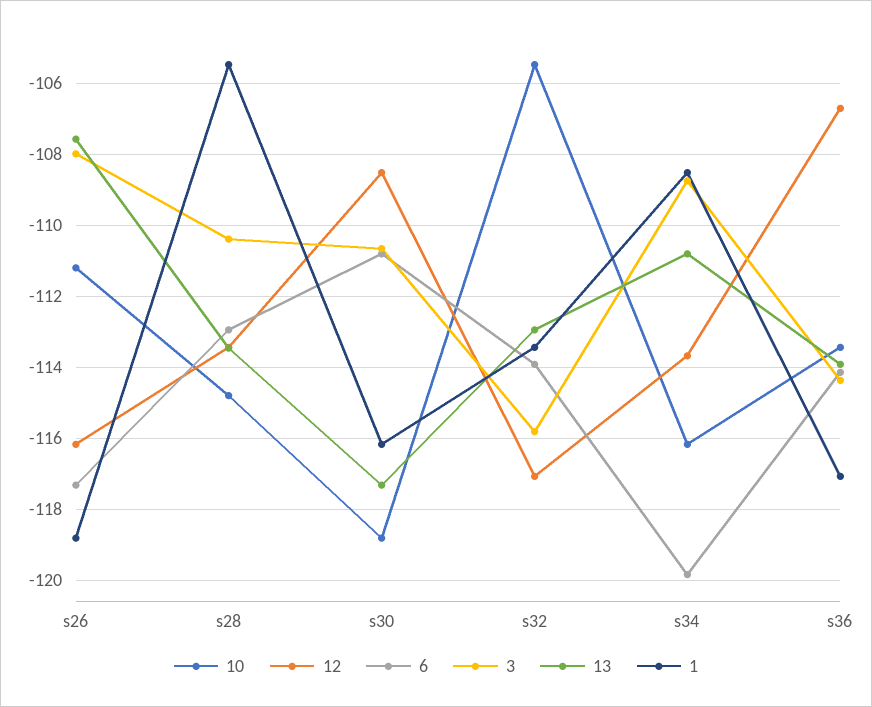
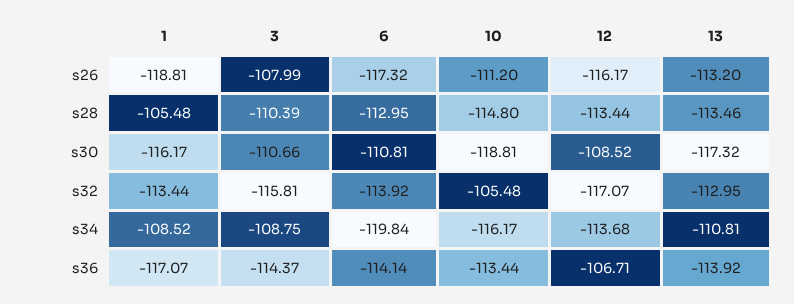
  {
    "10": {
      "s26": -111.2,
      "s28": -114.8,
      "s30": -118.81,
      "s32": -105.48,
      "s34": -116.17,
      "s36": -113.44
    },
    "12": {
      "s26": -116.17,
      "s28": -113.44,
      "s30": -108.52,
      "s32": -117.07,
      "s34": -113.68,
      "s36": -106.71
    },
    "6": {
      "s26": -117.32,
      "s28": -112.95,
      "s30": -110.81,
      "s32": -113.92,
      "s34": -119.84,
      "s36": -114.14
    },
    "3": {
      "s26": -107.99,
      "s28": -110.39,
      "s30": -110.66,
      "s32": -115.81,
      "s34": -108.75,
      "s36": -114.37
    },
    "13": {
-     "s26": -107.6,
+     "s26": -113.2,
      "s28": -113.46,
      "s30": -117.32,
      "s32": -112.95,
      "s34": -110.81,
      "s36": -113.92
    },
    "1": {
      "s26": -118.81,
      "s28": -105.48,
      "s30": -116.17,
      "s32": -113.44,
      "s34": -108.52,
      "s36": -117.07
    }
  }

